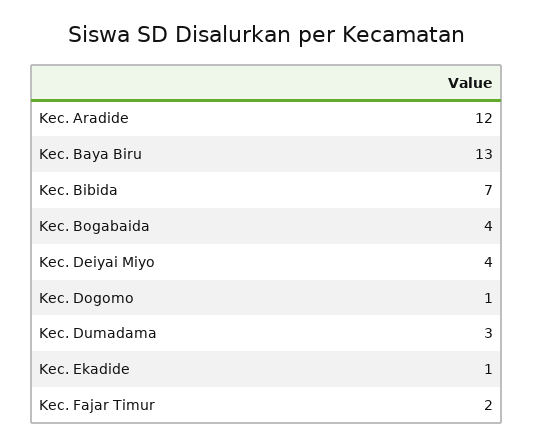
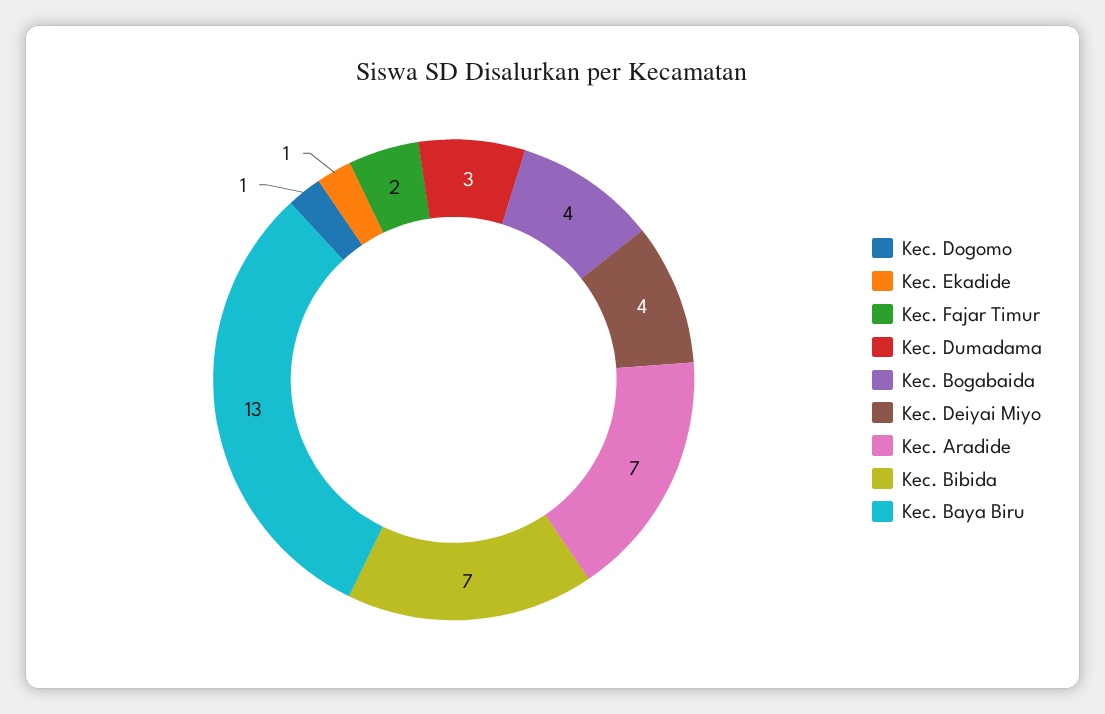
  {
-   "Kec. Aradide": 12,
+   "Kec. Aradide": 7,
    "Kec. Baya Biru": 13,
    "Kec. Bibida": 7,
    "Kec. Bogabaida": 4,
    "Kec. Deiyai Miyo": 4,
    "Kec. Dogomo": 1,
    "Kec. Dumadama": 3,
    "Kec. Ekadide": 1,
    "Kec. Fajar Timur": 2
  }

